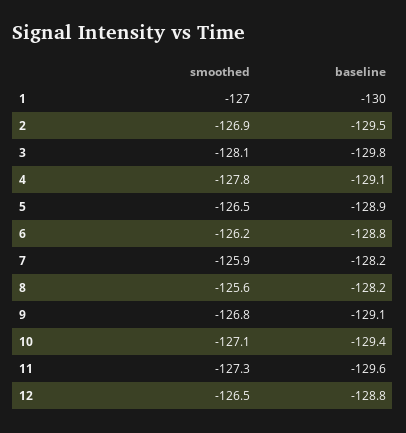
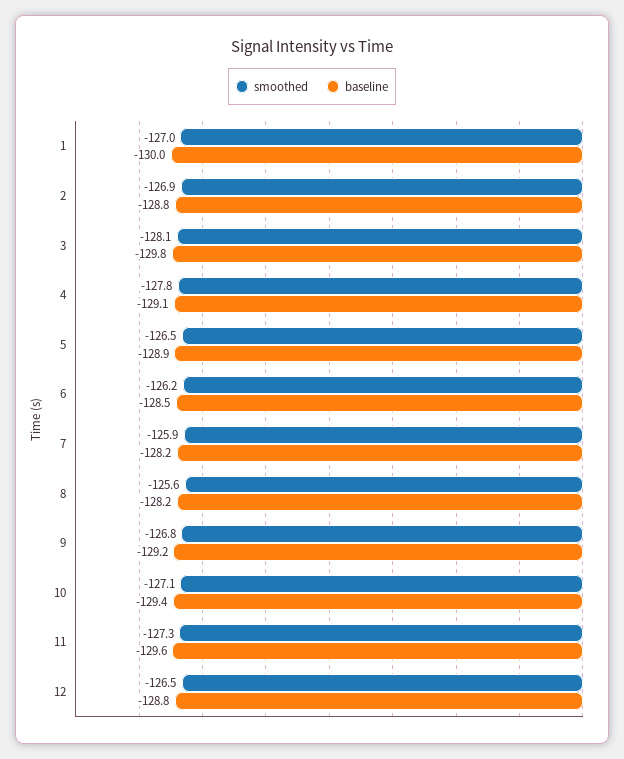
  {
    "smoothed": {
      "1": -127,
      "2": -126.9,
      "3": -128.1,
      "4": -127.8,
      "5": -126.5,
      "6": -126.2,
      "7": -125.9,
      "8": -125.6,
      "9": -126.8,
      "10": -127.1,
      "11": -127.3,
      "12": -126.5
    },
    "baseline": {
      "1": -130,
-     "2": -129.5,
+     "2": -128.8,
      "3": -129.8,
      "4": -129.1,
      "5": -128.9,
-     "6": -128.8,
+     "6": -128.5,
      "7": -128.2,
      "8": -128.2,
-     "9": -129.1,
+     "9": -129.2,
      "10": -129.4,
      "11": -129.6,
      "12": -128.8
    }
  }

